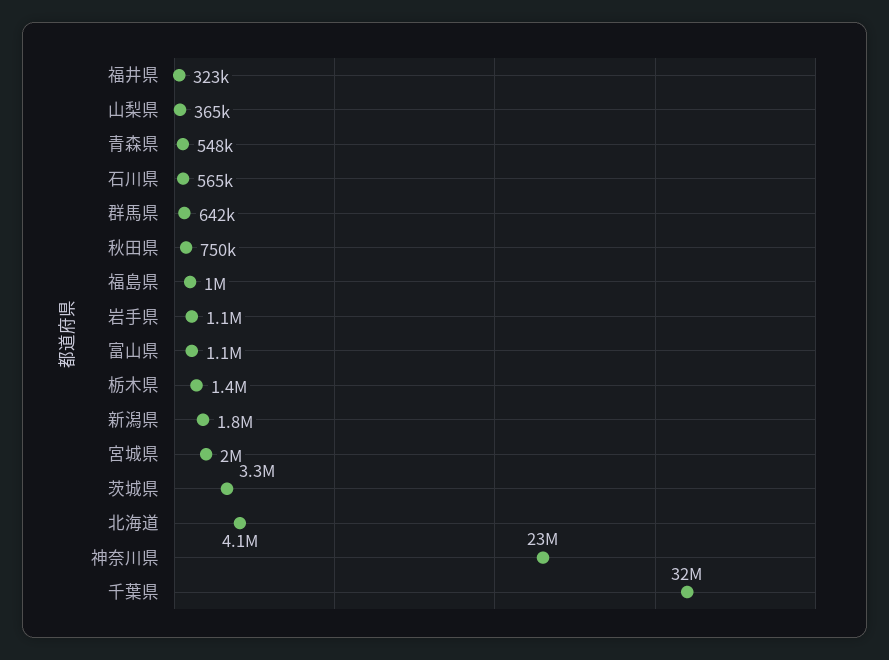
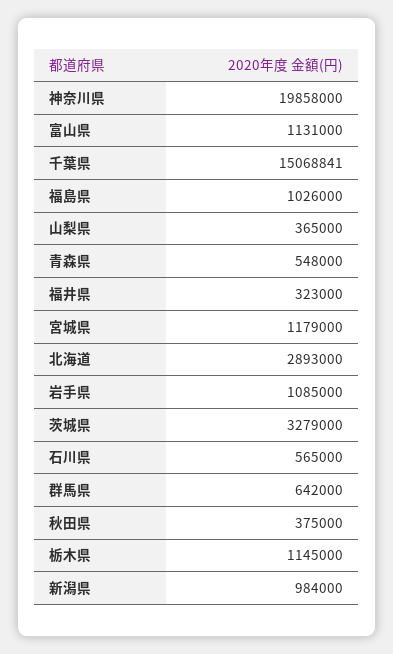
  {
    "福井県": 323000,
    "山梨県": 365000,
    "青森県": 548000,
    "石川県": 565000,
    "群馬県": 642000,
-   "秋田県": 750000,
+   "秋田県": 375000,
    "福島県": 1026000,
    "岩手県": 1085000,
    "富山県": 1131000,
-   "栃木県": 1400000,
+   "栃木県": 1145000,
-   "新潟県": 1800000,
+   "新潟県": 984000,
-   "宮城県": 2000000,
+   "宮城県": 1179000,
    "茨城県": 3279000,
-   "北海道": 4100000,
+   "北海道": 2893000,
-   "神奈川県": 23000000,
+   "神奈川県": 19858000,
-   "千葉県": 32000000
+   "千葉県": 15068841
  }

